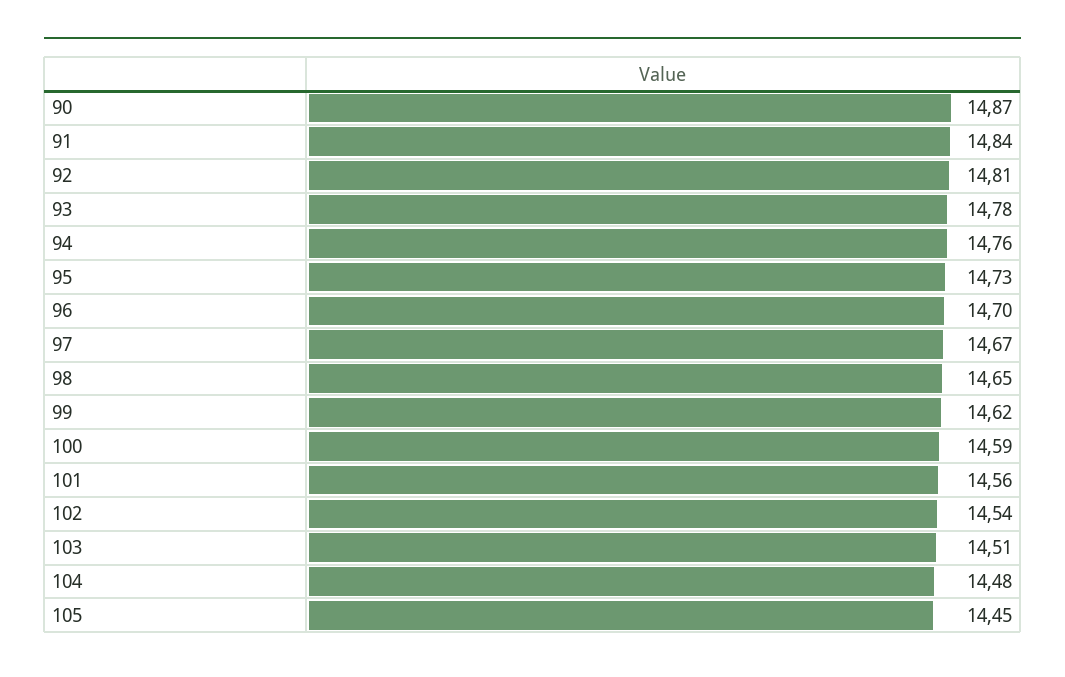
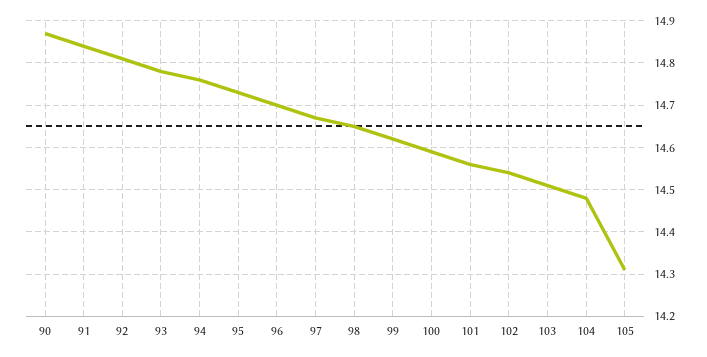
  {
    "90": 14.87,
    "91": 14.84,
    "92": 14.81,
    "93": 14.78,
    "94": 14.76,
    "95": 14.73,
    "96": 14.7,
    "97": 14.67,
    "98": 14.65,
    "99": 14.62,
    "100": 14.59,
    "101": 14.56,
    "102": 14.54,
    "103": 14.51,
    "104": 14.48,
-   "105": 14.45
+   "105": 14.3
  }

